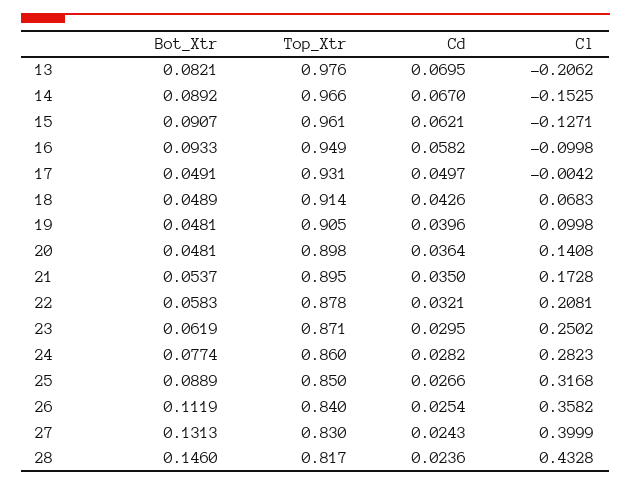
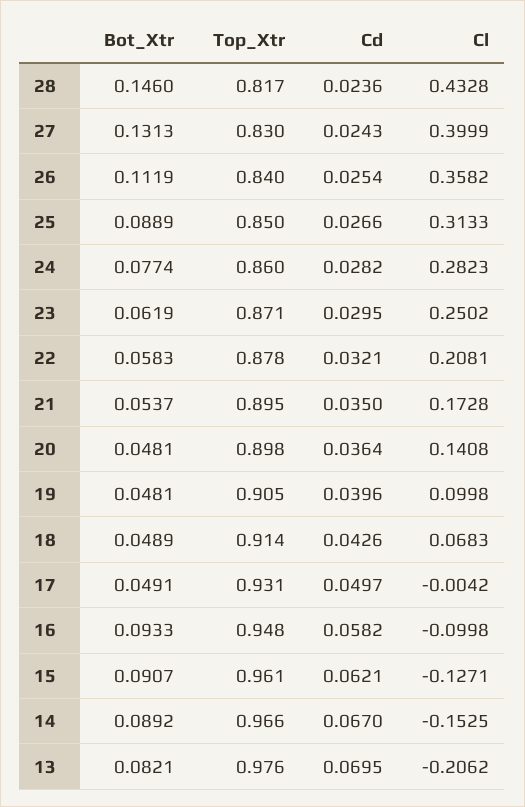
  {
    "Bot_Xtr": {
      "13": 0.0821,
      "14": 0.0892,
      "15": 0.0907,
      "16": 0.0933,
      "17": 0.0491,
      "18": 0.0489,
      "19": 0.0481,
      "20": 0.0481,
      "21": 0.0537,
      "22": 0.0583,
      "23": 0.0619,
      "24": 0.0774,
      "25": 0.0889,
      "26": 0.1119,
      "27": 0.1313,
      "28": 0.146
    },
    "Top_Xtr": {
      "13": 0.976,
      "14": 0.966,
      "15": 0.961,
-     "16": 0.949,
+     "16": 0.948,
      "17": 0.931,
      "18": 0.914,
      "19": 0.905,
      "20": 0.898,
      "21": 0.895,
      "22": 0.878,
      "23": 0.871,
      "24": 0.86,
      "25": 0.85,
      "26": 0.84,
      "27": 0.83,
      "28": 0.817
    },
    "Cd": {
      "13": 0.0695,
      "14": 0.067,
      "15": 0.0621,
      "16": 0.0582,
      "17": 0.0497,
      "18": 0.0426,
      "19": 0.0396,
      "20": 0.0364,
      "21": 0.035,
      "22": 0.0321,
      "23": 0.0295,
      "24": 0.0282,
      "25": 0.0266,
      "26": 0.0254,
      "27": 0.0243,
      "28": 0.0236
    },
    "Cl": {
      "13": -0.2062,
      "14": -0.1525,
      "15": -0.1271,
      "16": -0.0998,
      "17": -0.0042,
      "18": 0.0683,
      "19": 0.0998,
      "20": 0.1408,
      "21": 0.1728,
      "22": 0.2081,
      "23": 0.2502,
      "24": 0.2823,
-     "25": 0.3168,
+     "25": 0.3133,
      "26": 0.3582,
      "27": 0.3999,
      "28": 0.4328
    }
  }

